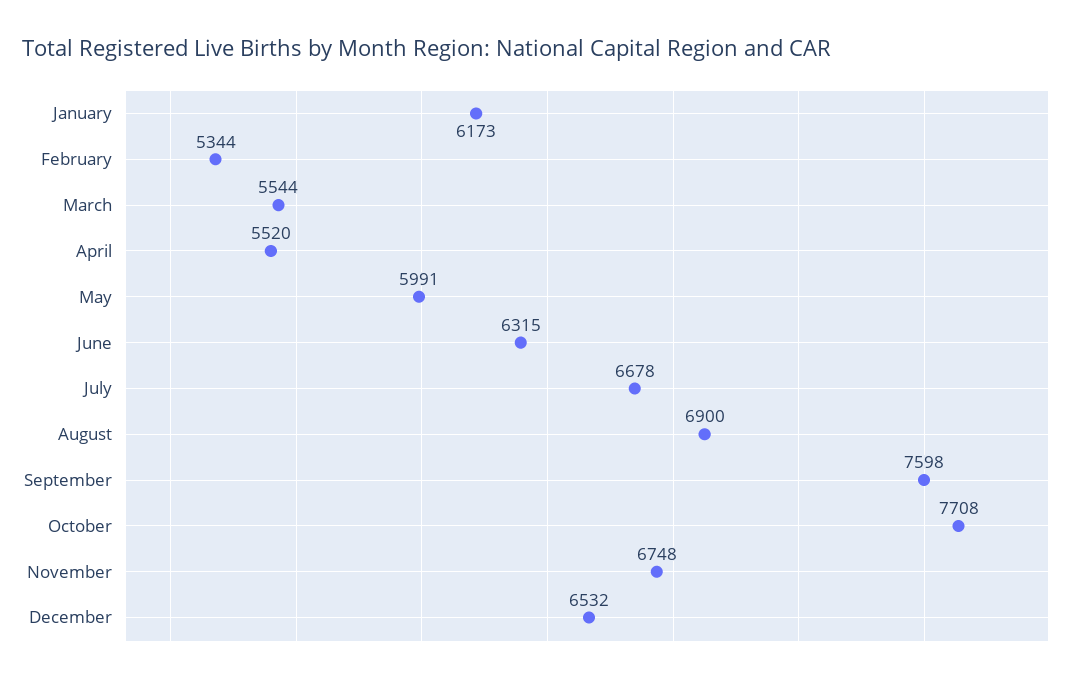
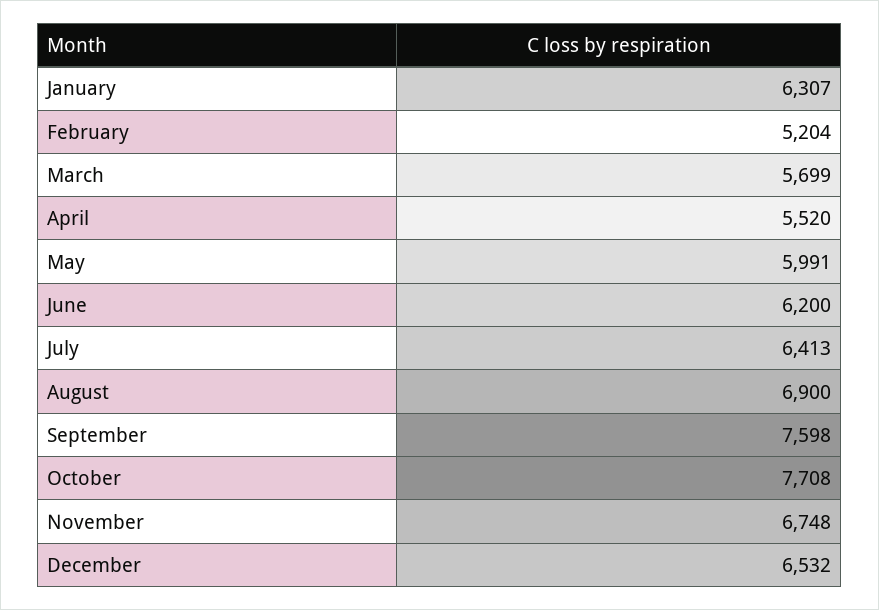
  {
-   "January": 6173,
+   "January": 6307,
-   "February": 5344,
+   "February": 5204,
-   "March": 5544,
+   "March": 5699,
    "April": 5520,
    "May": 5991,
-   "June": 6315,
+   "June": 6200,
-   "July": 6678,
+   "July": 6413,
    "August": 6900,
    "September": 7598,
    "October": 7708,
    "November": 6748,
    "December": 6532
  }

